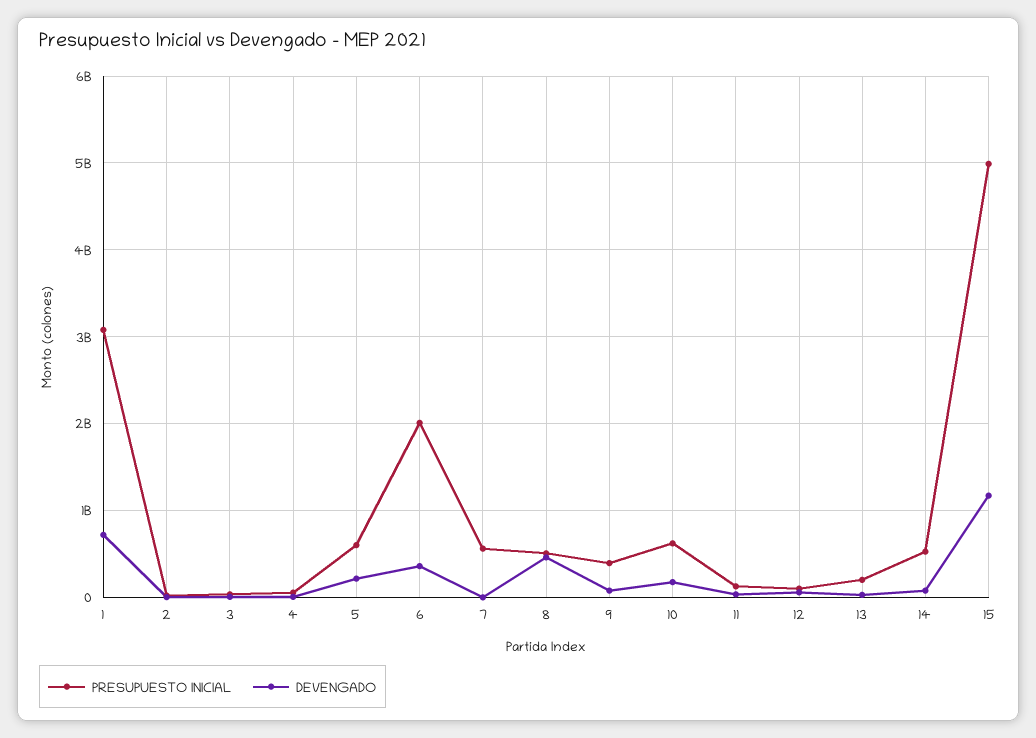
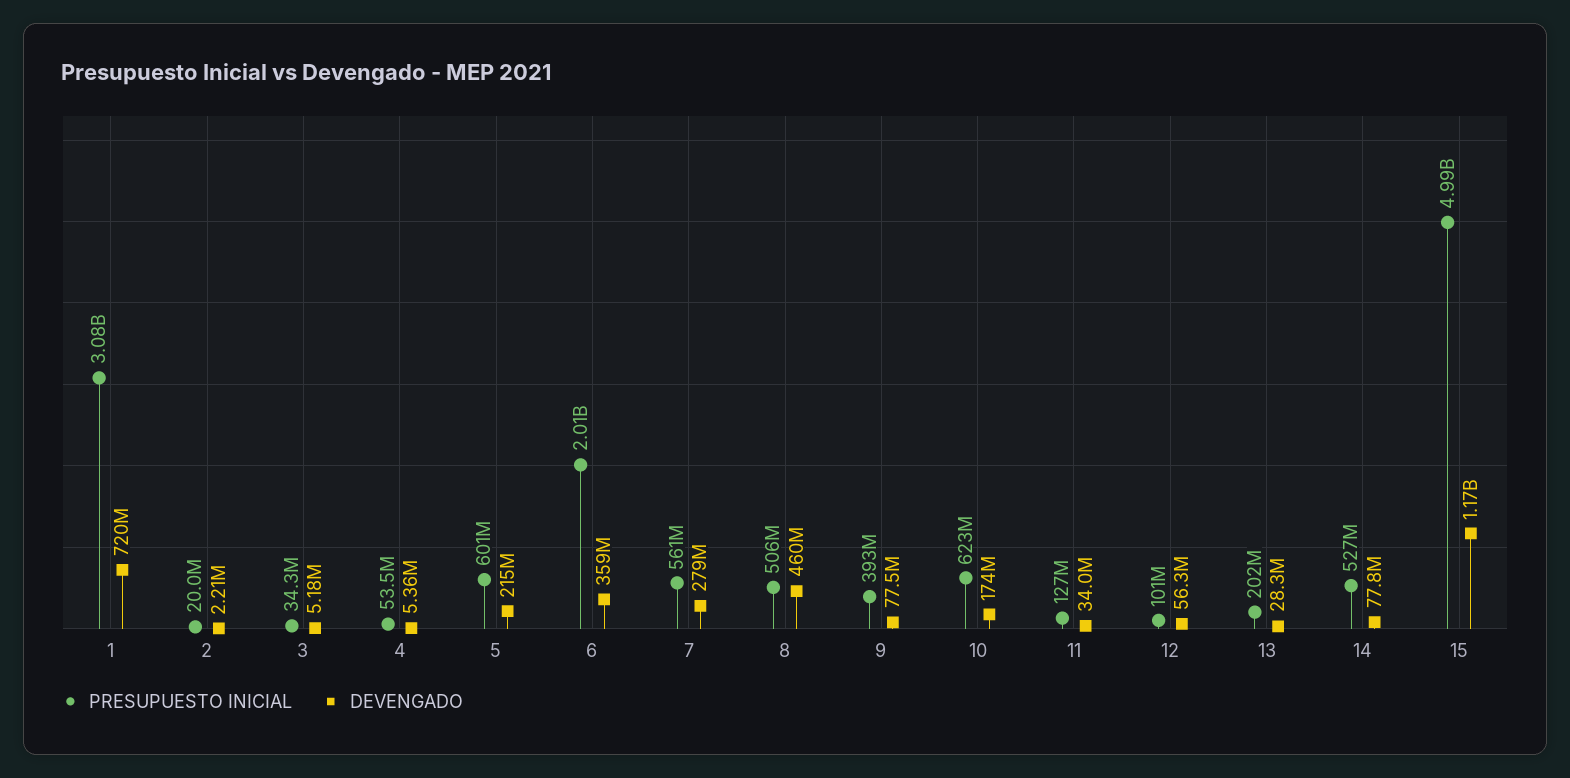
  {
    "PRESUPUESTO INICIAL": {
      "1": 3080000000,
      "2": 20000000,
      "3": 34300000,
      "4": 53500000,
      "5": 601000000,
      "6": 2010000000,
      "7": 561000000,
      "8": 506000000,
      "9": 393000000,
      "10": 623000000,
      "11": 127000000,
      "12": 101000000,
      "13": 202000000,
      "14": 527000000,
      "15": 4990000000
    },
    "DEVENGADO": {
      "1": 720000000,
      "2": 2210000,
      "3": 5180000,
      "4": 5360000,
      "5": 215000000,
      "6": 359000000,
-     "7": 0,
+     "7": 279000000,
      "8": 460000000,
      "9": 77500000,
      "10": 174000000,
      "11": 34000000,
      "12": 56300000,
      "13": 28300000,
      "14": 77800000,
      "15": 1170000000
    }
  }

